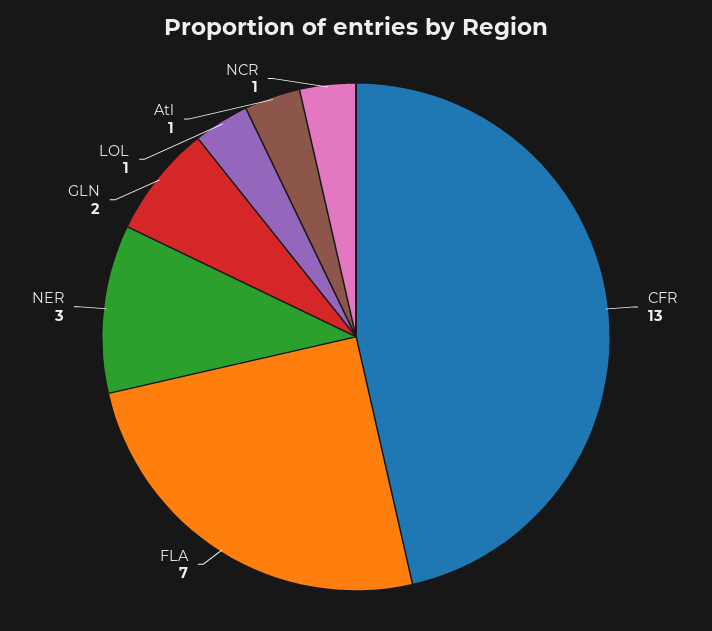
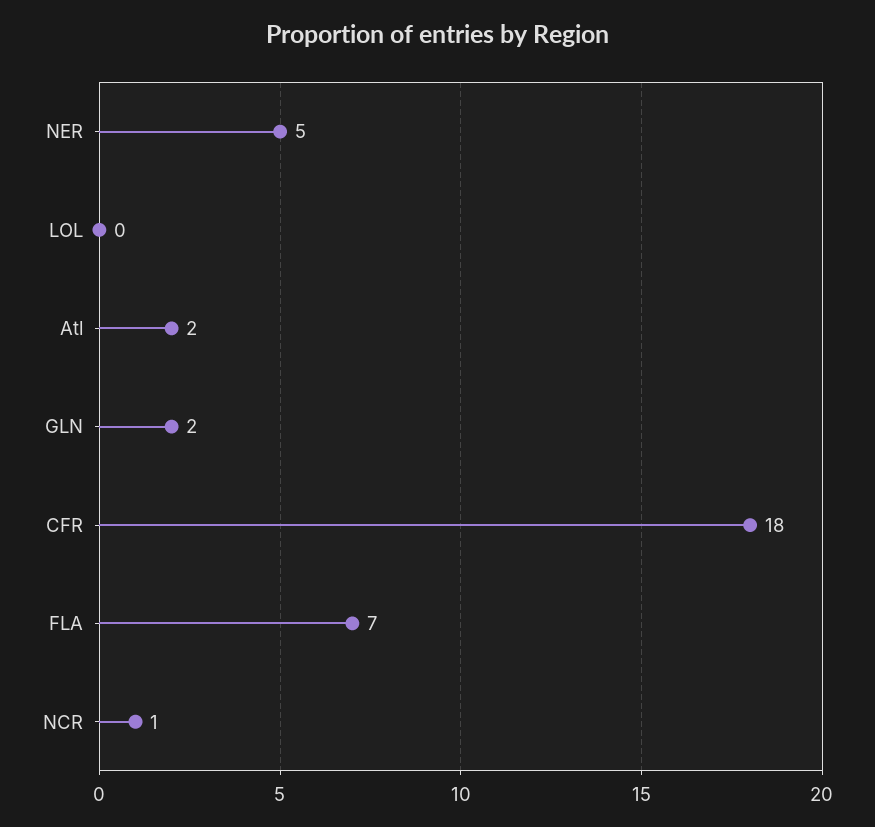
  {
-   "CFR": 13,
+   "CFR": 18,
    "FLA": 7,
-   "NER": 3,
+   "NER": 5,
    "GLN": 2,
-   "LOL": 1,
+   "LOL": 0,
-   "Atl": 1,
+   "Atl": 2,
    "NCR": 1
  }

